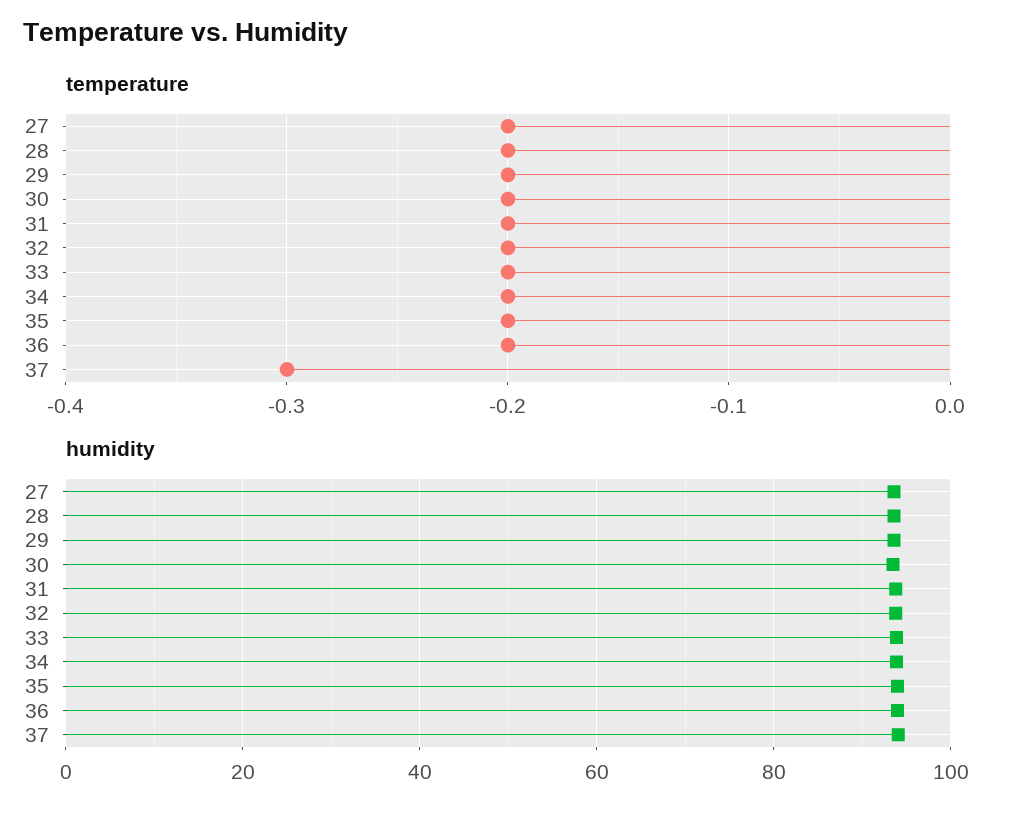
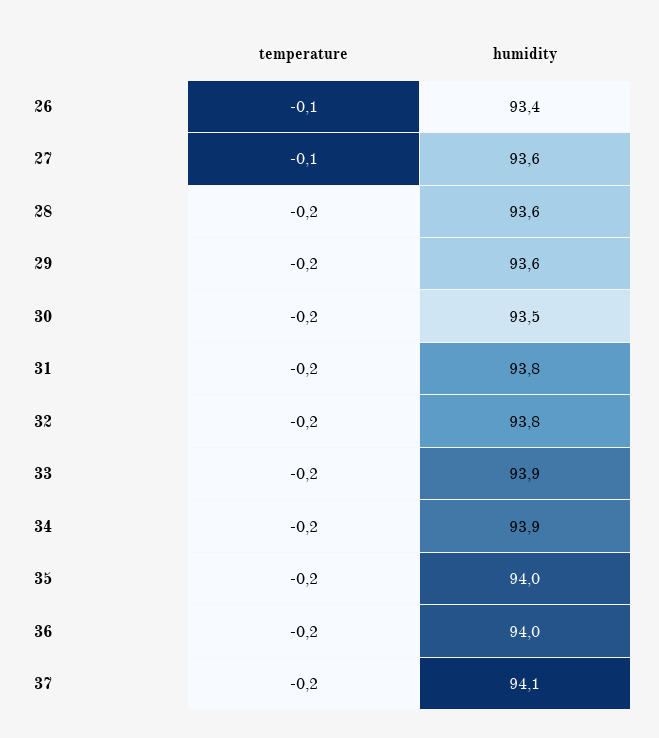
  {
    "temperature": {
-     "27": -0.2,
+     "27": -0.1,
      "28": -0.2,
      "29": -0.2,
      "30": -0.2,
      "31": -0.2,
      "32": -0.2,
      "33": -0.2,
      "34": -0.2,
      "35": -0.2,
      "36": -0.2,
-     "37": -0.3
+     "37": -0.2,
+     "26": -0.1
    },
    "humidity": {
      "27": 93.6,
      "28": 93.6,
      "29": 93.6,
      "30": 93.5,
      "31": 93.8,
      "32": 93.8,
      "33": 93.9,
      "34": 93.9,
      "35": 94,
      "36": 94,
-     "37": 94.1
+     "37": 94.1,
+     "26": 93.4
    }
  }

